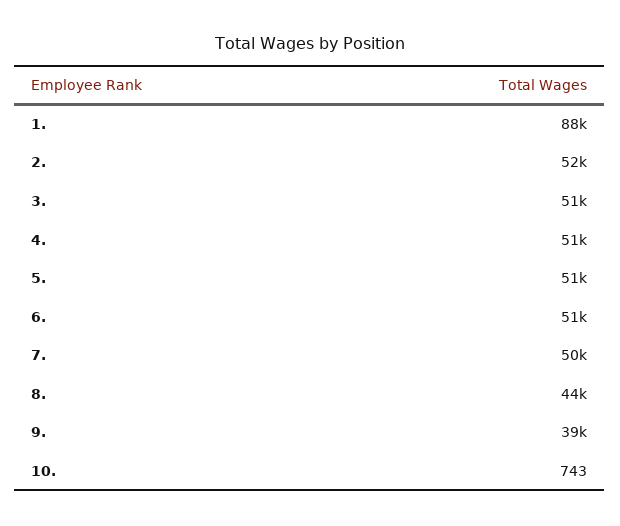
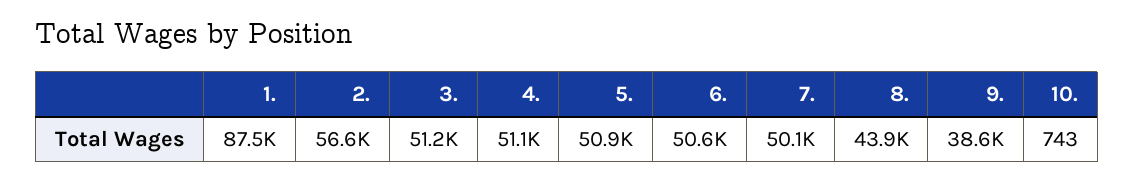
  {
    "1.": 87500,
-   "2.": 52000,
+   "2.": 56600,
    "3.": 51200,
    "4.": 51100,
    "5.": 50900,
    "6.": 50600,
    "7.": 50100,
    "8.": 43900,
    "9.": 38600,
    "10.": 743
  }

